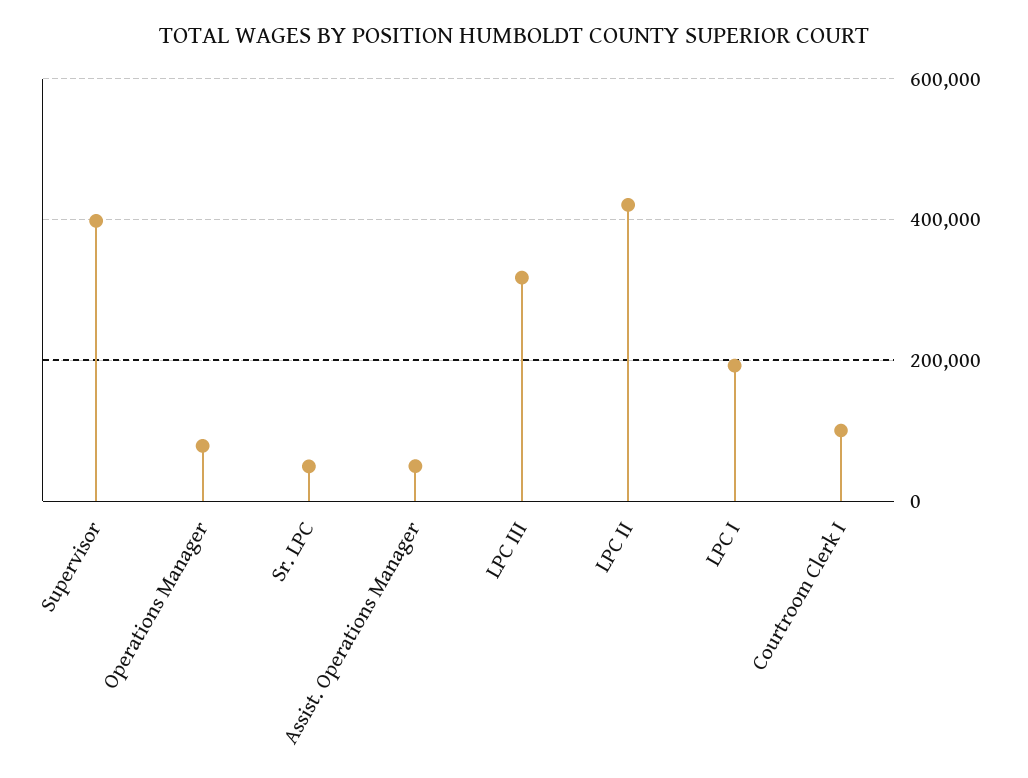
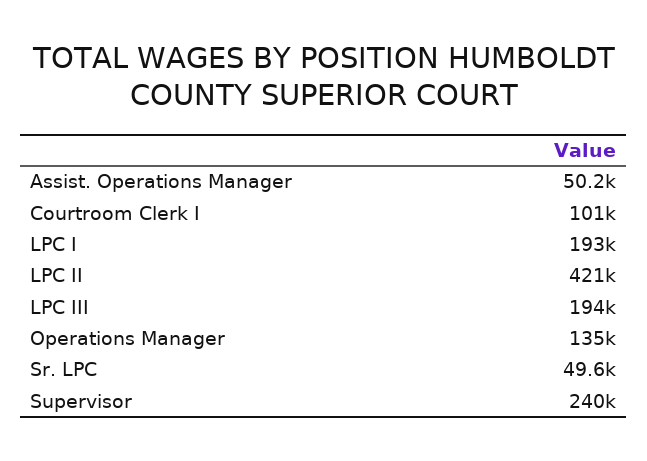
  {
-   "Supervisor": 400000,
+   "Supervisor": 240000,
-   "Operations Manager": 80000,
+   "Operations Manager": 135000,
    "Sr. LPC": 49600,
    "Assist. Operations Manager": 50200,
-   "LPC III": 320000,
+   "LPC III": 194000,
    "LPC II": 421000,
    "LPC I": 193000,
    "Courtroom Clerk I": 101000
  }

